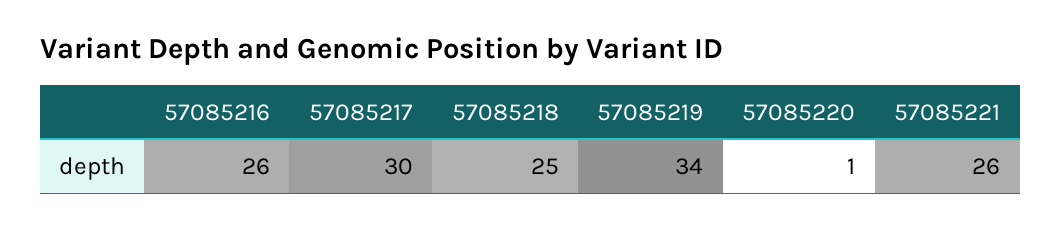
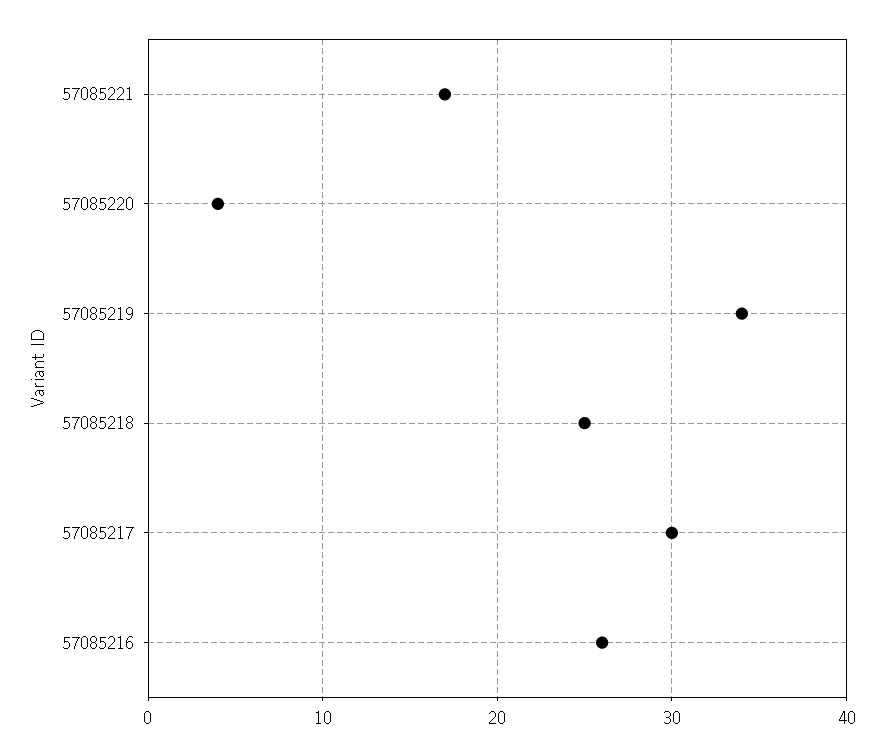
  {
    "57085216": 26,
    "57085217": 30,
    "57085218": 25,
    "57085219": 34,
-   "57085220": 1,
+   "57085220": 4,
-   "57085221": 26
+   "57085221": 17
  }

